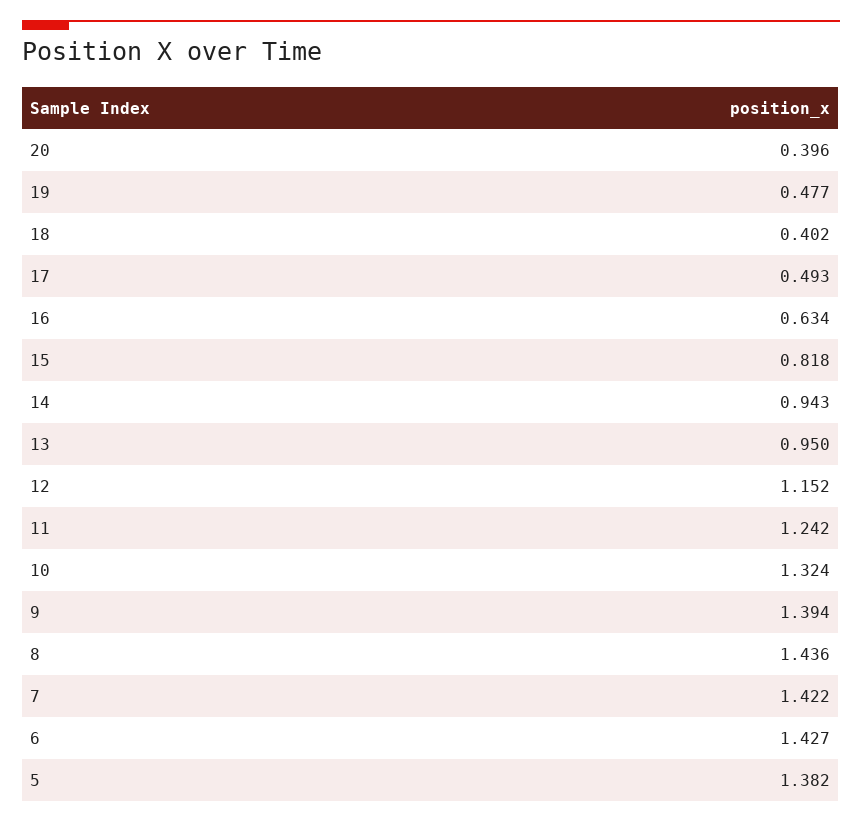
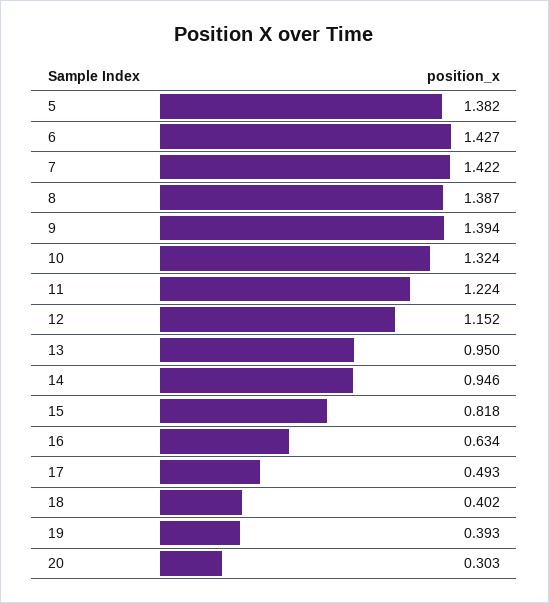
  {
-   "20": 0.396,
+   "20": 0.303,
-   "19": 0.477,
+   "19": 0.393,
    "18": 0.402,
    "17": 0.493,
    "16": 0.634,
    "15": 0.818,
-   "14": 0.943,
+   "14": 0.946,
    "13": 0.95,
    "12": 1.152,
-   "11": 1.242,
+   "11": 1.224,
    "10": 1.324,
    "9": 1.394,
-   "8": 1.436,
+   "8": 1.387,
    "7": 1.422,
    "6": 1.427,
    "5": 1.382
  }

